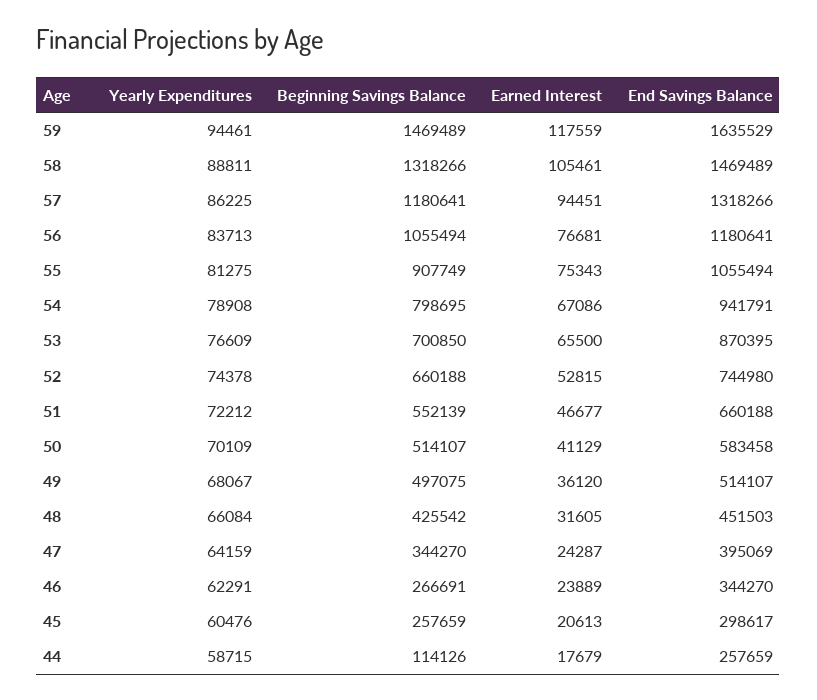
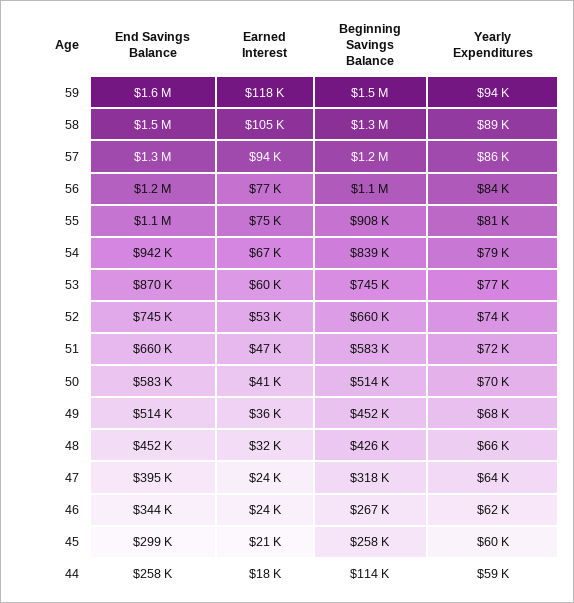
  {
    "Yearly Expenditures": {
      "59": 94461,
      "58": 88811,
      "57": 86225,
      "56": 83713,
      "55": 81275,
      "54": 78908,
      "53": 76609,
      "52": 74378,
      "51": 72212,
      "50": 70109,
      "49": 68067,
      "48": 66084,
      "47": 64159,
      "46": 62291,
      "45": 60476,
      "44": 58715
    },
    "Beginning Savings Balance": {
      "59": 1469489,
      "58": 1318266,
      "57": 1180641,
      "56": 1055494,
      "55": 907749,
-     "54": 798695,
+     "54": 839000,
-     "53": 700850,
+     "53": 745000,
      "52": 660188,
-     "51": 552139,
+     "51": 583000,
      "50": 514107,
-     "49": 497075,
+     "49": 452000,
      "48": 425542,
-     "47": 344270,
+     "47": 318000,
      "46": 266691,
      "45": 257659,
      "44": 114126
    },
    "Earned Interest": {
      "59": 117559,
      "58": 105461,
      "57": 94451,
      "56": 76681,
      "55": 75343,
      "54": 67086,
-     "53": 65500,
+     "53": 60000,
      "52": 52815,
      "51": 46677,
      "50": 41129,
      "49": 36120,
      "48": 31605,
      "47": 24287,
      "46": 23889,
      "45": 20613,
      "44": 17679
    },
    "End Savings Balance": {
      "59": 1635529,
      "58": 1469489,
      "57": 1318266,
      "56": 1180641,
      "55": 1055494,
      "54": 941791,
      "53": 870395,
      "52": 744980,
      "51": 660188,
      "50": 583458,
      "49": 514107,
      "48": 451503,
      "47": 395069,
      "46": 344270,
      "45": 298617,
      "44": 257659
    }
  }

